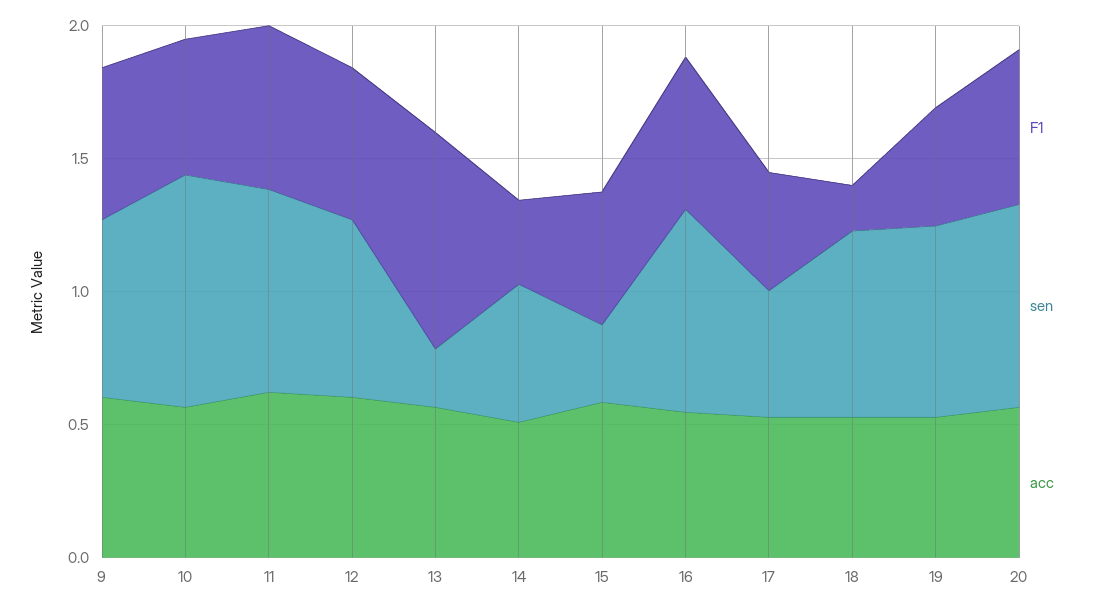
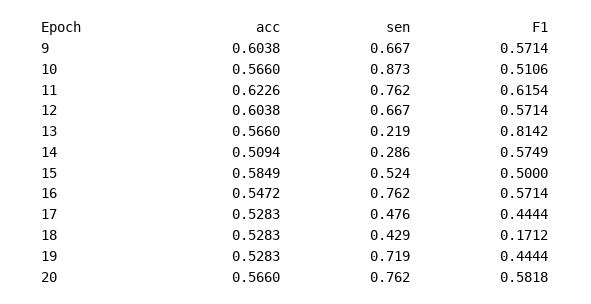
  {
    "F1": {
      "9": 0.5714,
      "10": 0.5106,
      "11": 0.6154,
      "12": 0.5714,
      "13": 0.8142,
-     "14": 0.3,
+     "14": 0.5749,
      "15": 0.5,
      "16": 0.5714,
      "17": 0.4444,
      "18": 0.1712,
      "19": 0.4444,
      "20": 0.5818
    },
    "sen": {
      "9": 0.667,
      "10": 0.873,
      "11": 0.762,
      "12": 0.667,
      "13": 0.219,
-     "14": 0.5,
+     "14": 0.286,
-     "15": 0.3,
+     "15": 0.524,
      "16": 0.762,
      "17": 0.476,
-     "18": 0.7,
+     "18": 0.429,
      "19": 0.719,
      "20": 0.762
    },
    "acc": {
      "9": 0.6038,
      "10": 0.566,
      "11": 0.6226,
      "12": 0.6038,
      "13": 0.566,
      "14": 0.5094,
      "15": 0.5849,
      "16": 0.5472,
      "17": 0.5283,
      "18": 0.5283,
      "19": 0.5283,
      "20": 0.566
    }
  }

